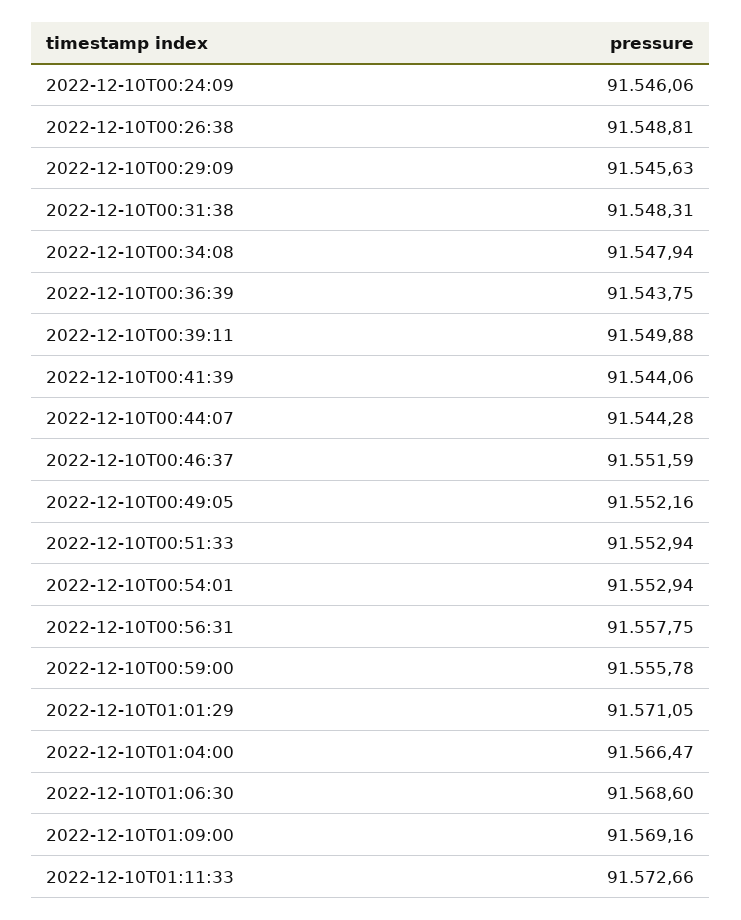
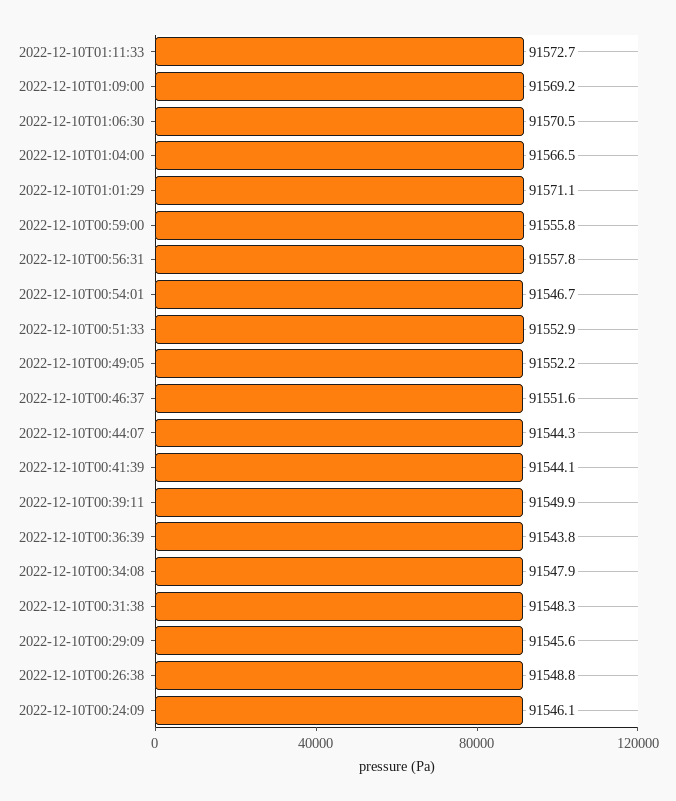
  {
    "2022-12-10T00:24:09": 91546.06,
    "2022-12-10T00:26:38": 91548.81,
    "2022-12-10T00:29:09": 91545.63,
    "2022-12-10T00:31:38": 91548.31,
    "2022-12-10T00:34:08": 91547.94,
    "2022-12-10T00:36:39": 91543.75,
    "2022-12-10T00:39:11": 91549.88,
    "2022-12-10T00:41:39": 91544.06,
    "2022-12-10T00:44:07": 91544.28,
    "2022-12-10T00:46:37": 91551.59,
    "2022-12-10T00:49:05": 91552.16,
    "2022-12-10T00:51:33": 91552.94,
-   "2022-12-10T00:54:01": 91552.94,
+   "2022-12-10T00:54:01": 91546.7,
    "2022-12-10T00:56:31": 91557.75,
    "2022-12-10T00:59:00": 91555.78,
    "2022-12-10T01:01:29": 91571.05,
    "2022-12-10T01:04:00": 91566.47,
-   "2022-12-10T01:06:30": 91568.6,
+   "2022-12-10T01:06:30": 91570.5,
    "2022-12-10T01:09:00": 91569.16,
    "2022-12-10T01:11:33": 91572.66
  }

